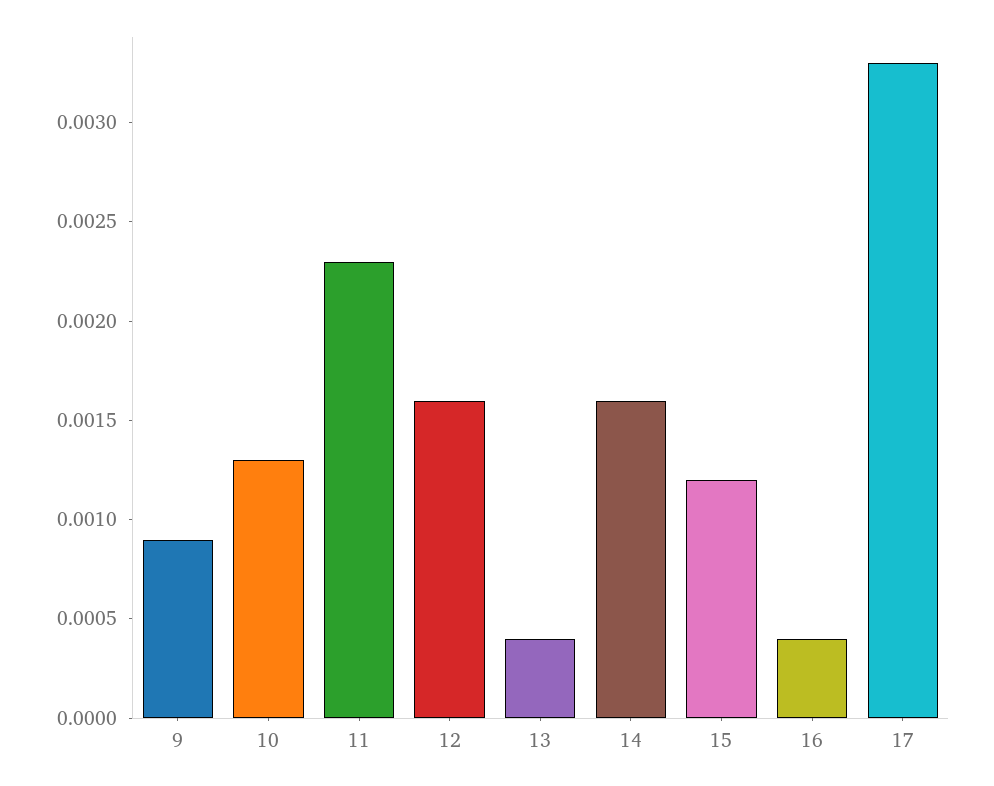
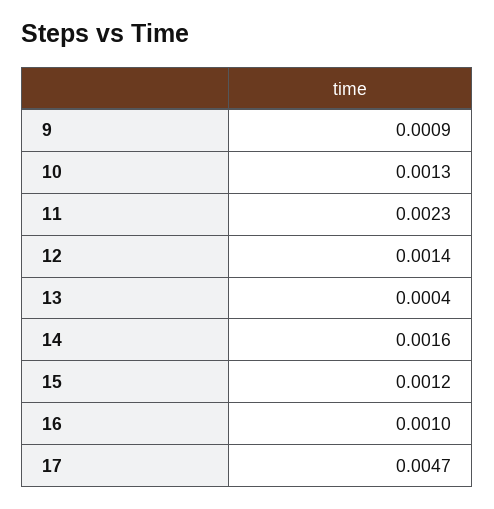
  {
    "9": 0.0009,
    "10": 0.0013,
    "11": 0.0023,
-   "12": 0.0016,
+   "12": 0.0014,
    "13": 0.0004,
    "14": 0.0016,
    "15": 0.0012,
-   "16": 0.0004,
+   "16": 0.001,
-   "17": 0.0033
+   "17": 0.0047
  }

